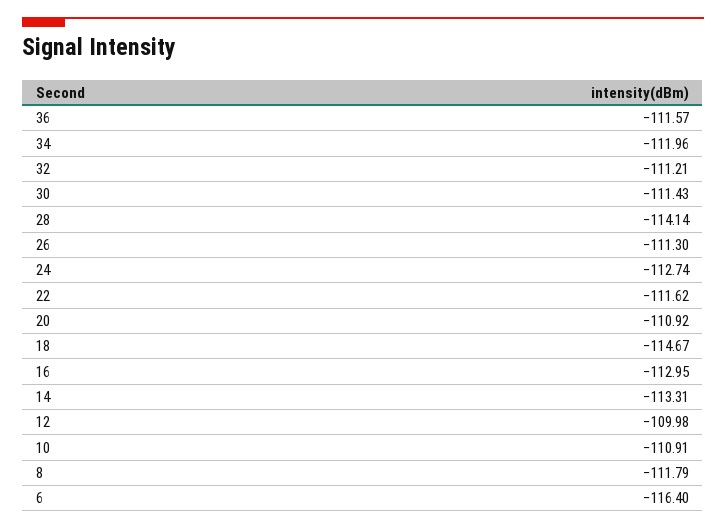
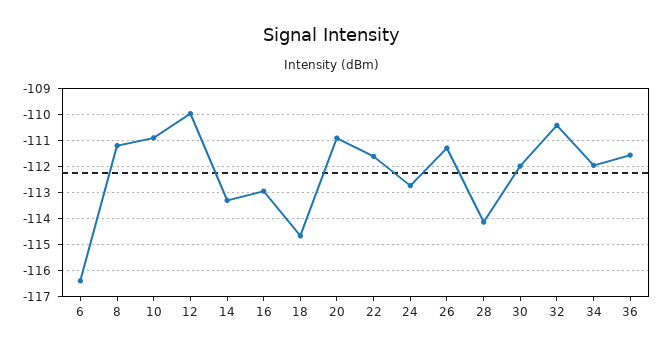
  {
    "36": -111.57,
    "34": -111.96,
-   "32": -111.21,
+   "32": -110.5,
-   "30": -111.43,
+   "30": -112,
    "28": -114.14,
    "26": -111.3,
    "24": -112.74,
    "22": -111.62,
    "20": -110.92,
    "18": -114.67,
    "16": -112.95,
    "14": -113.31,
    "12": -109.98,
    "10": -110.91,
-   "8": -111.79,
+   "8": -111.25,
    "6": -116.4
  }

